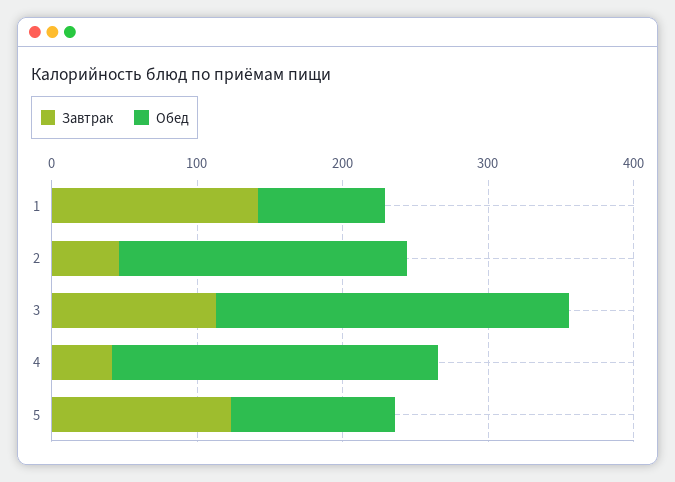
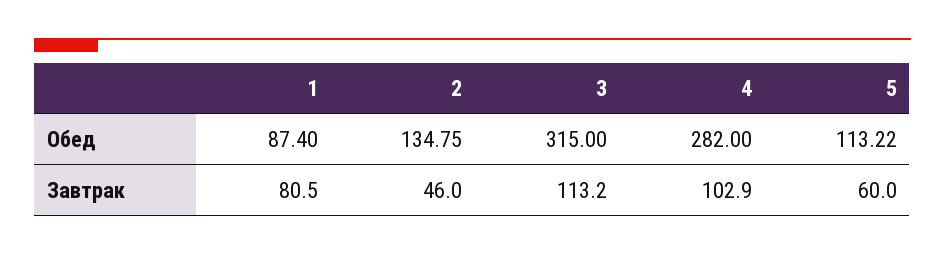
  {
    "Завтрак": {
-     "1": 140,
+     "1": 80.5,
      "2": 46,
      "3": 113.2,
-     "4": 40,
+     "4": 102.9,
-     "5": 120
+     "5": 60
    },
    "Обед": {
      "1": 87.4,
-     "2": 200,
+     "2": 134.75,
-     "3": 240,
+     "3": 315,
-     "4": 220,
+     "4": 282,
      "5": 113.22
    }
  }

